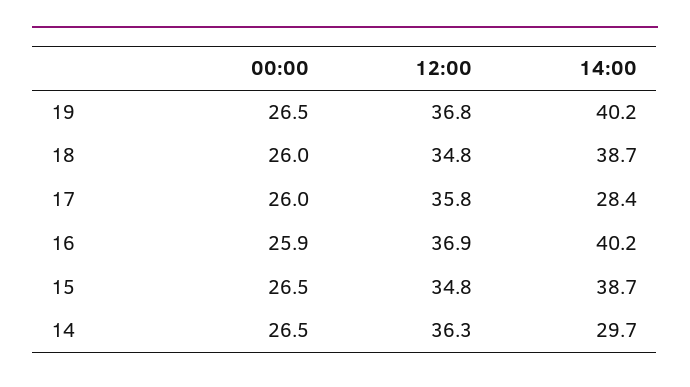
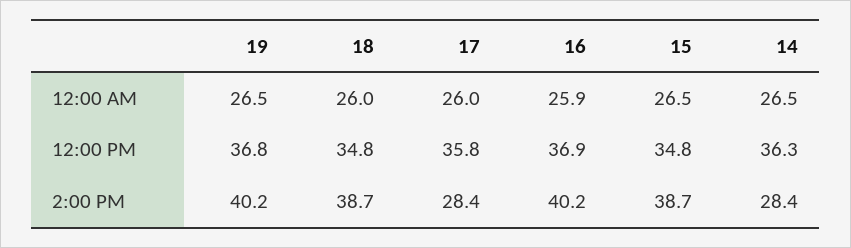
  {
    "00:00": {
      "19": 26.5,
      "18": 26,
      "17": 26,
      "16": 25.9,
      "15": 26.5,
      "14": 26.5
    },
    "12:00": {
      "19": 36.8,
      "18": 34.8,
      "17": 35.8,
      "16": 36.9,
      "15": 34.8,
      "14": 36.3
    },
    "14:00": {
      "19": 40.2,
      "18": 38.7,
      "17": 28.4,
      "16": 40.2,
      "15": 38.7,
-     "14": 29.7
+     "14": 28.4
    }
  }

